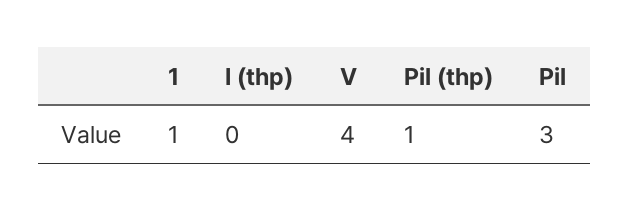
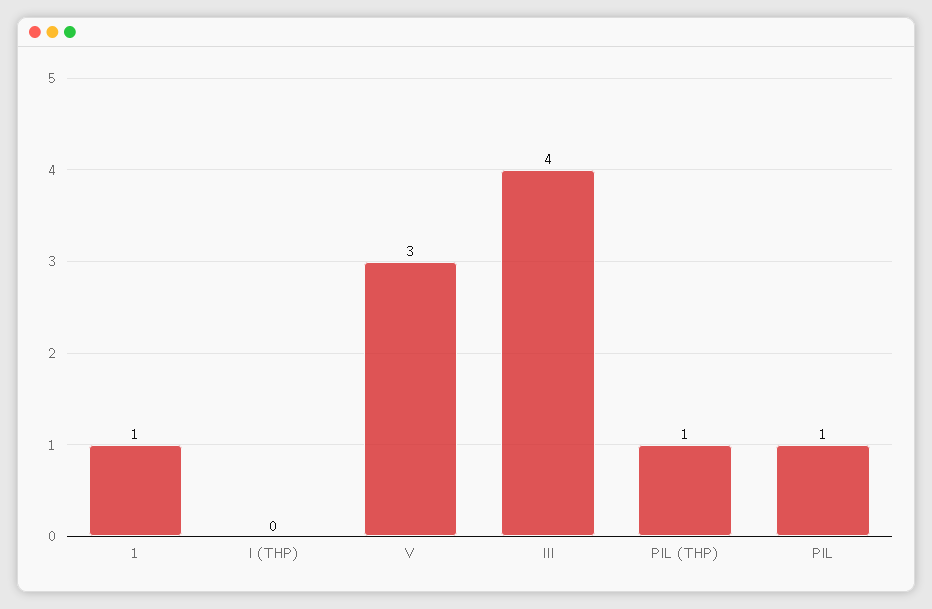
  {
    "1": 1,
    "I (thp)": 0,
-   "V": 4,
+   "V": 3,
    "Pil (thp)": 1,
-   "Pil": 3
+   "Pil": 1,
+   "III": 4
  }

